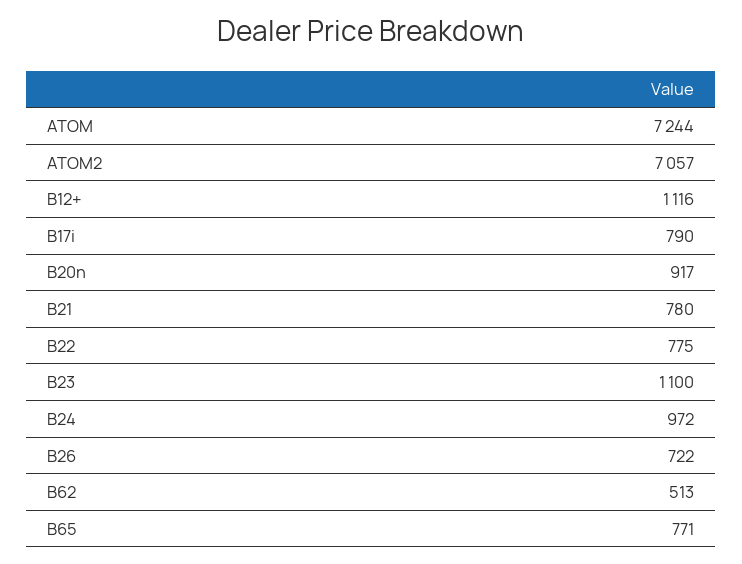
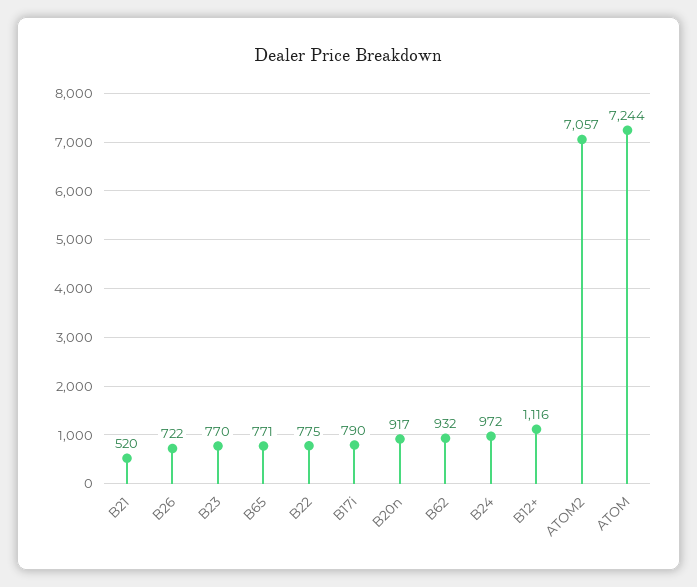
  {
    "ATOM": 7244,
    "ATOM2": 7057,
    "B12+": 1116,
    "B17i": 790,
    "B20n": 917,
-   "B21": 780,
+   "B21": 520,
    "B22": 775,
-   "B23": 1100,
+   "B23": 770,
    "B24": 972,
    "B26": 722,
-   "B62": 513,
+   "B62": 932,
    "B65": 771
  }

